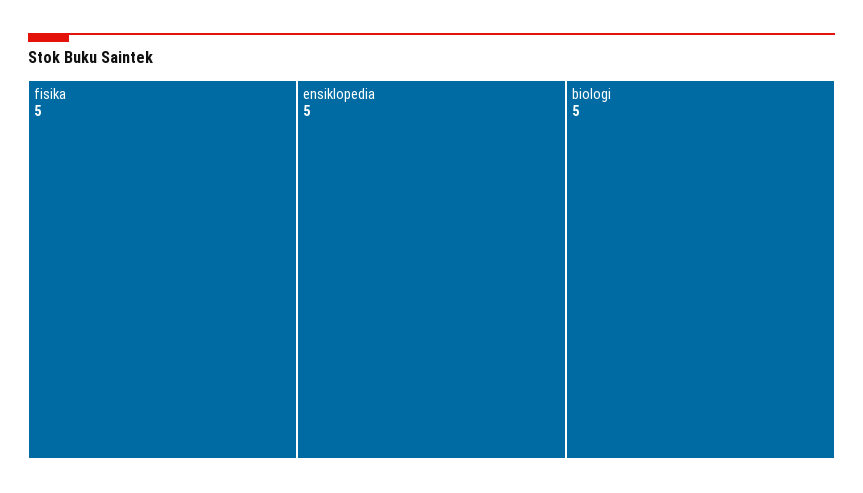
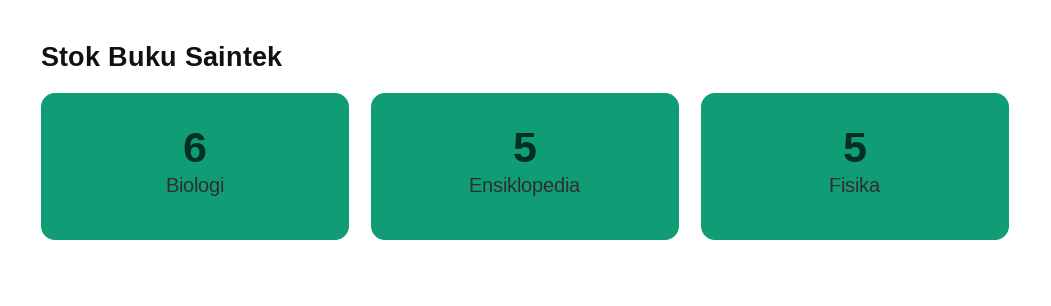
  {
    "fisika": 5,
    "ensiklopedia": 5,
-   "biologi": 5
+   "biologi": 6
  }

